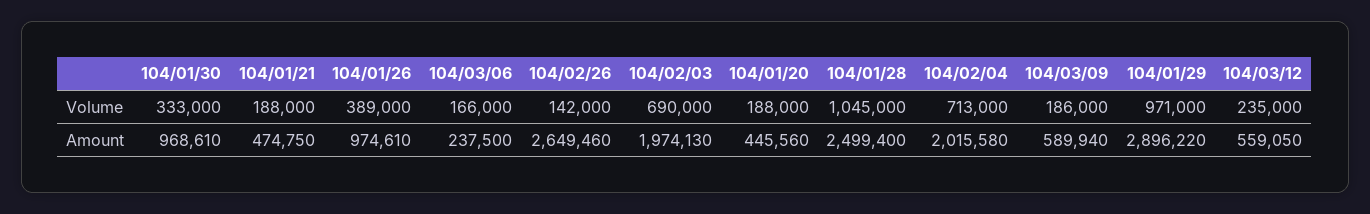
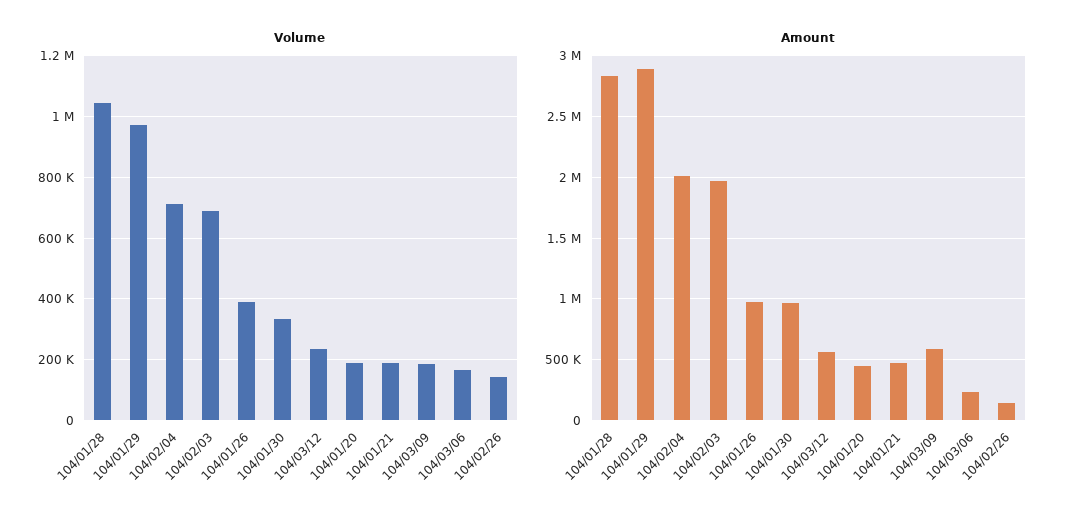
  {
    "Volume": {
      "104/01/30": 333000,
      "104/01/21": 188000,
      "104/01/26": 389000,
      "104/03/06": 166000,
      "104/02/26": 142000,
      "104/02/03": 690000,
      "104/01/20": 188000,
      "104/01/28": 1045000,
      "104/02/04": 713000,
      "104/03/09": 186000,
      "104/01/29": 971000,
      "104/03/12": 235000
    },
    "Amount": {
      "104/01/30": 968610,
      "104/01/21": 474750,
      "104/01/26": 974610,
      "104/03/06": 237500,
-     "104/02/26": 2649460,
+     "104/02/26": 150000,
      "104/02/03": 1974130,
      "104/01/20": 445560,
-     "104/01/28": 2499400,
+     "104/01/28": 2850000,
      "104/02/04": 2015580,
      "104/03/09": 589940,
      "104/01/29": 2896220,
      "104/03/12": 559050
    }
  }

